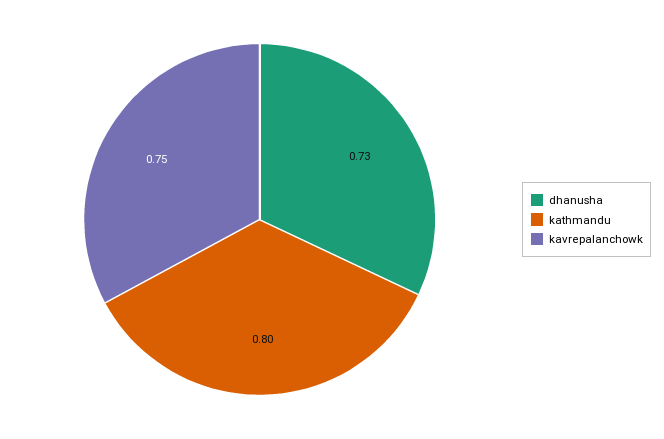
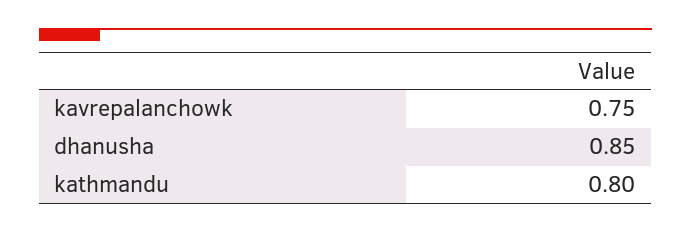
  {
-   "dhanusha": 0.73,
+   "dhanusha": 0.85,
    "kathmandu": 0.8,
    "kavrepalanchowk": 0.75
  }

